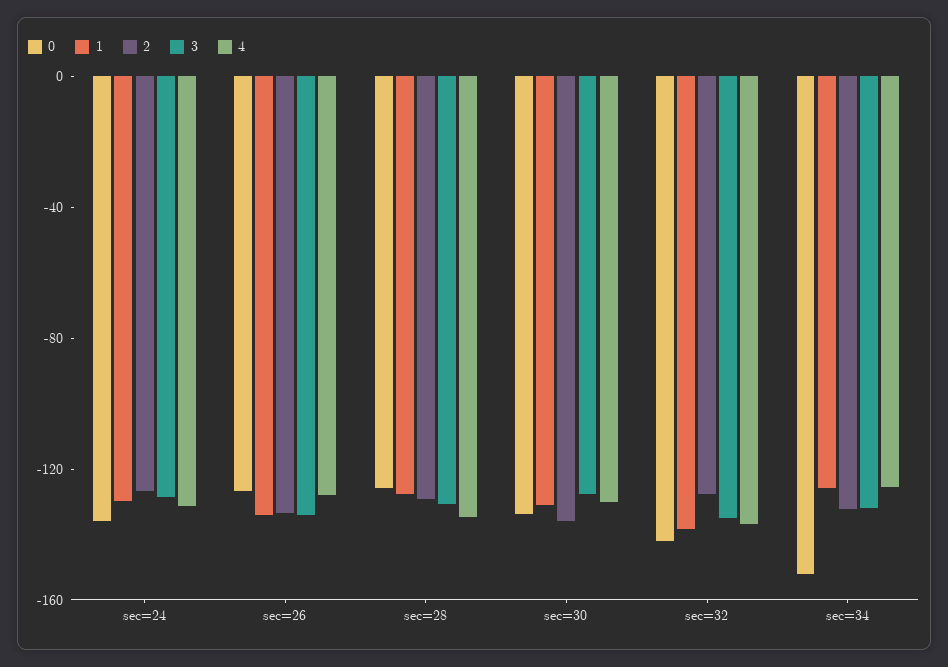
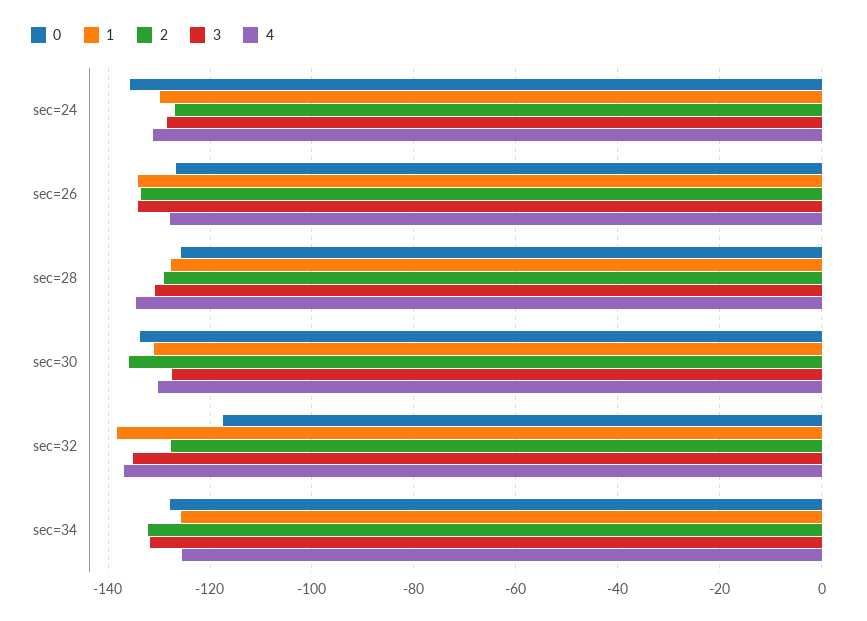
  {
    "0": {
      "sec=24": -136,
      "sec=26": -126,
      "sec=28": -126,
      "sec=30": -134,
-     "sec=32": -140,
+     "sec=32": -118,
-     "sec=34": -150
+     "sec=34": -128
    },
    "1": {
      "sec=24": -130,
      "sec=26": -134,
      "sec=28": -128,
      "sec=30": -132,
      "sec=32": -138,
      "sec=34": -126
    },
    "2": {
      "sec=24": -126,
      "sec=26": -134,
      "sec=28": -130,
      "sec=30": -136,
      "sec=32": -128,
      "sec=34": -132
    },
    "3": {
      "sec=24": -128,
      "sec=26": -134,
      "sec=28": -130,
      "sec=30": -128,
      "sec=32": -136,
      "sec=34": -132
    },
    "4": {
      "sec=24": -132,
      "sec=26": -128,
      "sec=28": -134,
      "sec=30": -130,
      "sec=32": -136,
      "sec=34": -126
    }
  }

